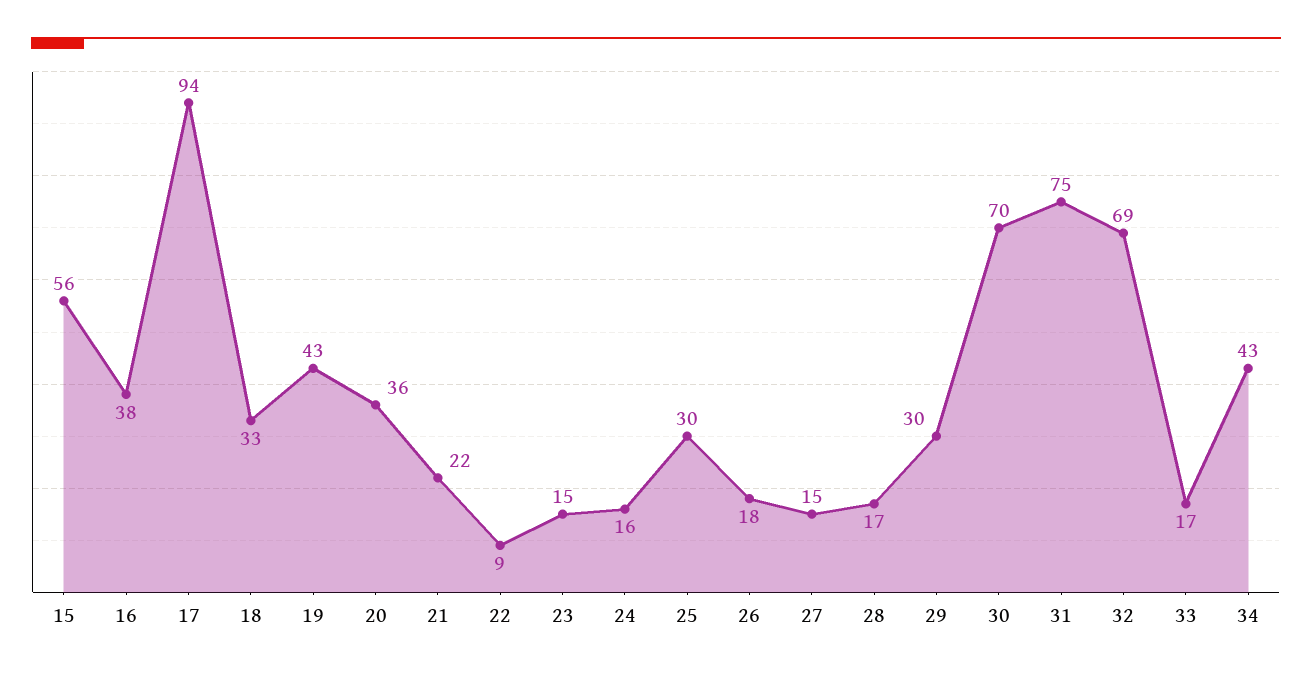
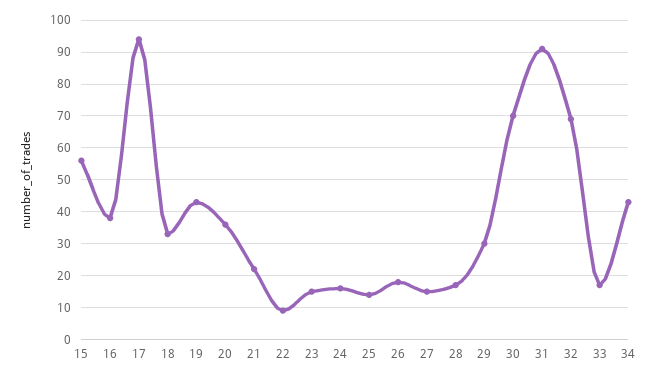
  {
    "15": 56,
    "16": 38,
    "17": 94,
    "18": 33,
    "19": 43,
    "20": 36,
    "21": 22,
    "22": 9,
    "23": 15,
    "24": 16,
-   "25": 30,
+   "25": 15,
    "26": 18,
    "27": 15,
    "28": 17,
    "29": 30,
    "30": 70,
-   "31": 75,
+   "31": 90,
    "32": 69,
    "33": 17,
    "34": 43
  }

